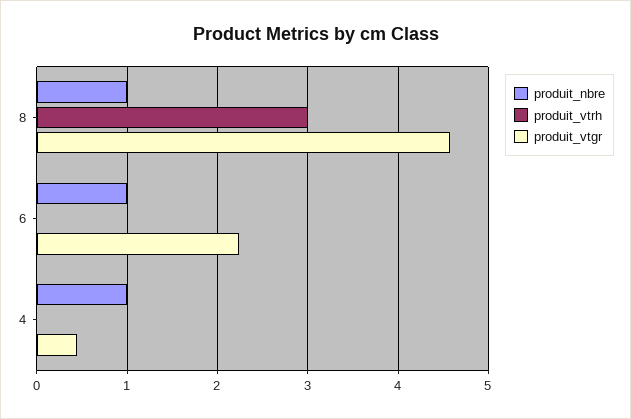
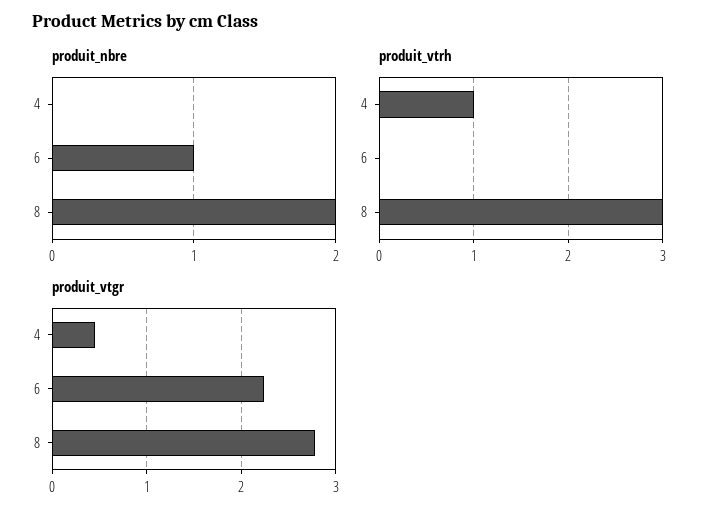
  {
    "produit_nbre": {
-     "8": 1,
+     "8": 2,
      "6": 1,
-     "4": 1
+     "4": 0
    },
    "produit_vtrh": {
      "8": 3,
      "6": 0,
-     "4": 0
+     "4": 1
    },
    "produit_vtgr": {
-     "8": 4.6,
+     "8": 2.8,
      "6": 2.2,
      "4": 0.5
    }
  }

